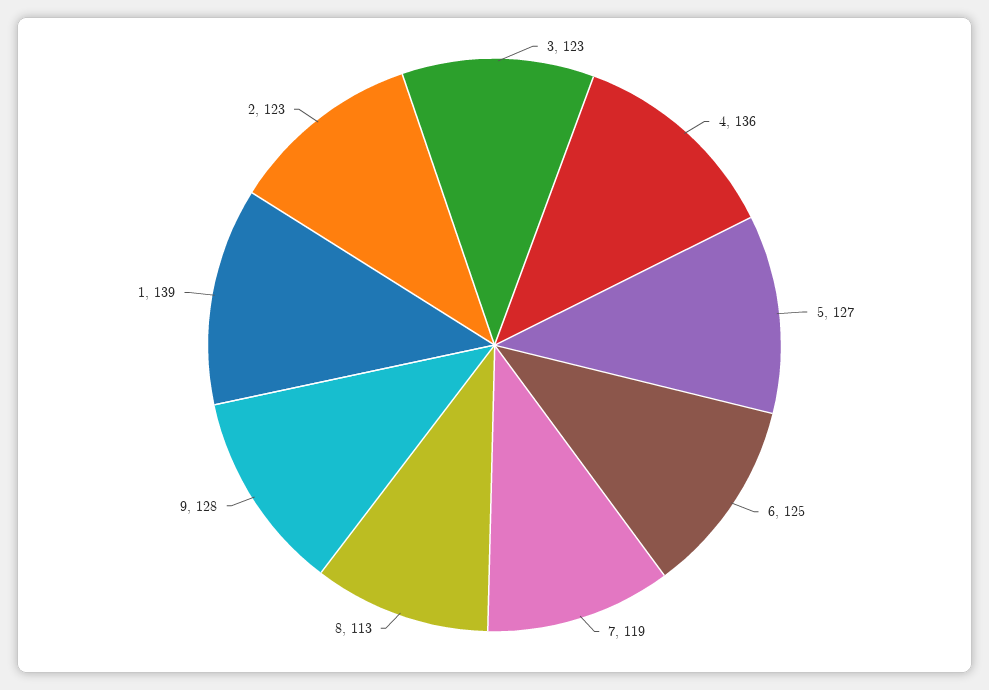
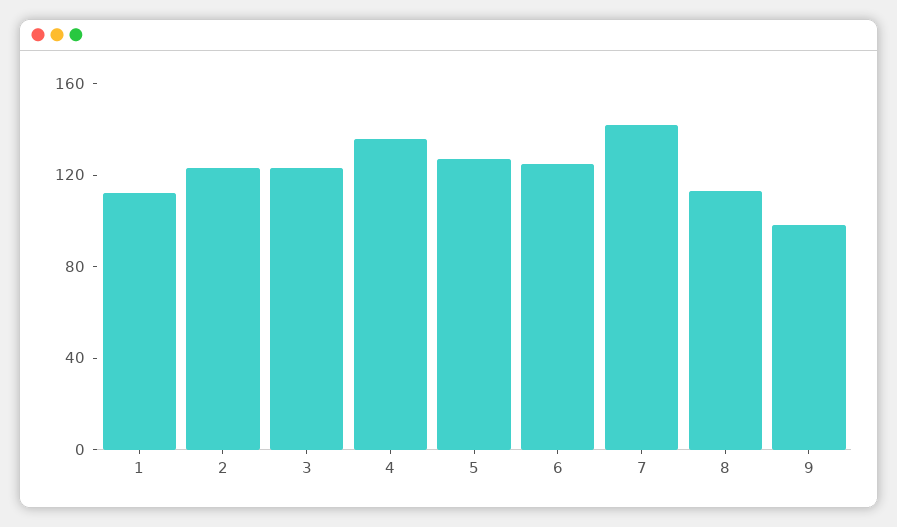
  {
    "3": 123,
    "4": 136,
    "5": 127,
    "6": 125,
-   "7": 119,
+   "7": 140,
    "8": 113,
-   "9": 128,
+   "9": 100,
-   "1": 139,
+   "1": 110,
    "2": 123
  }

